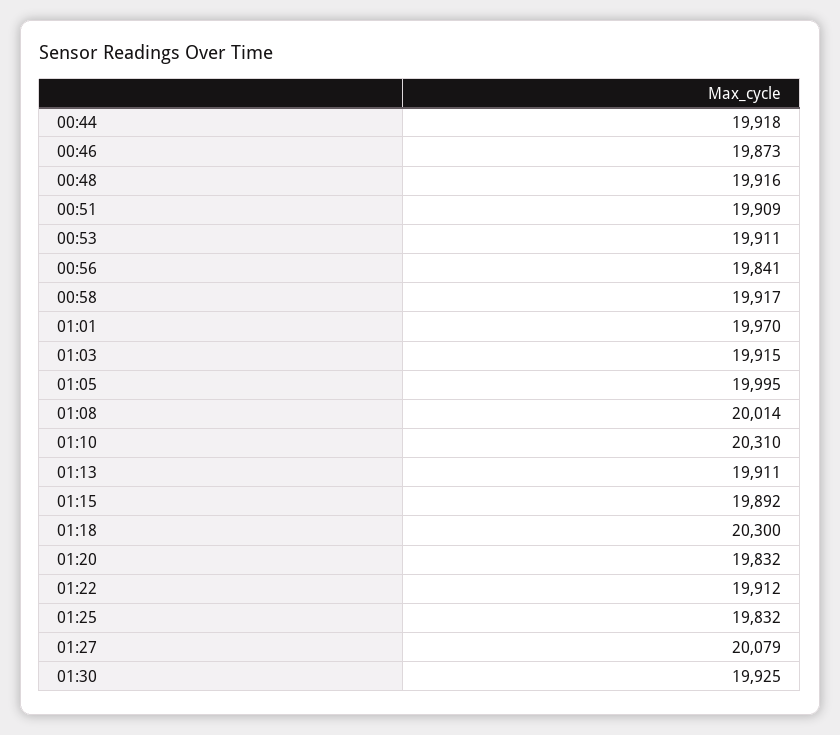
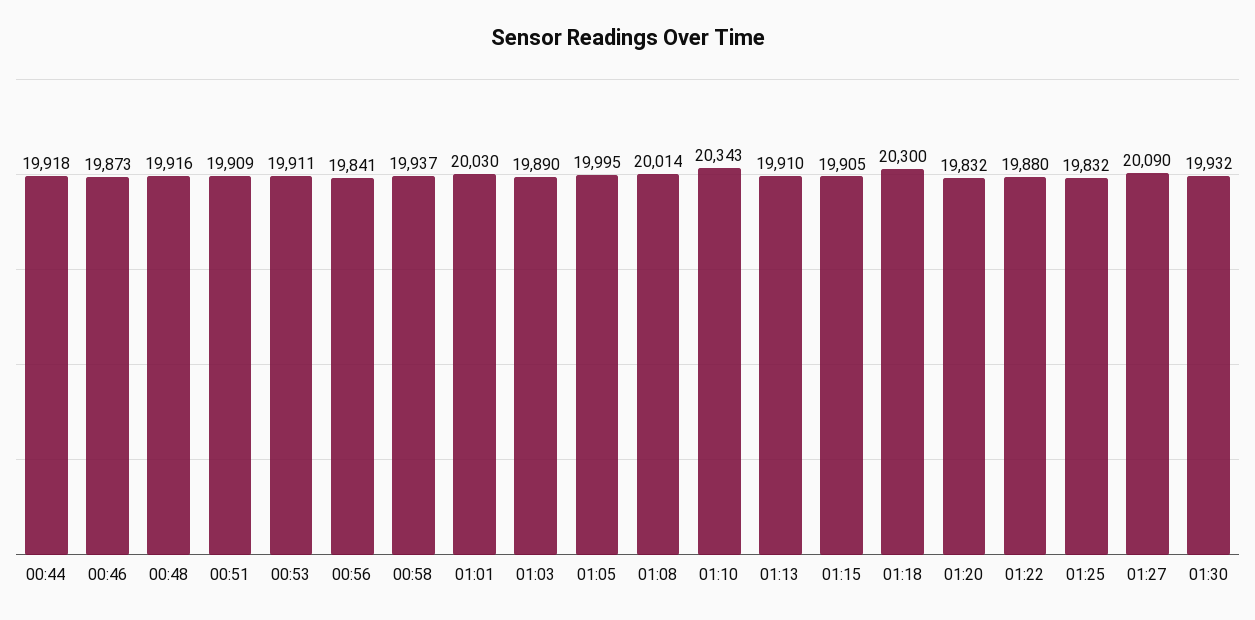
  {
    "00:44": 19918,
    "00:46": 19873,
    "00:48": 19916,
    "00:51": 19909,
    "00:53": 19911,
    "00:56": 19841,
-   "00:58": 19917,
+   "00:58": 19937,
-   "01:01": 19970,
+   "01:01": 20030,
-   "01:03": 19915,
+   "01:03": 19890,
    "01:05": 19995,
    "01:08": 20014,
-   "01:10": 20310,
+   "01:10": 20343,
-   "01:13": 19911,
+   "01:13": 19910,
-   "01:15": 19892,
+   "01:15": 19905,
    "01:18": 20300,
    "01:20": 19832,
-   "01:22": 19912,
+   "01:22": 19880,
    "01:25": 19832,
-   "01:27": 20079,
+   "01:27": 20090,
-   "01:30": 19925
+   "01:30": 19932
  }

